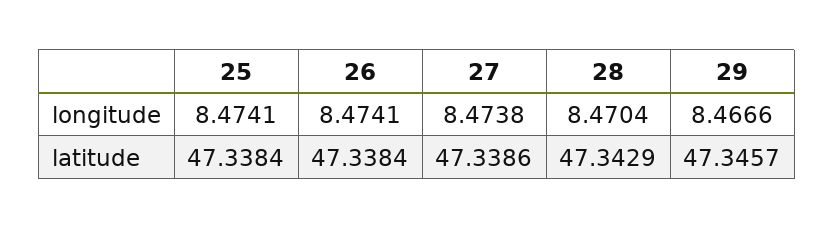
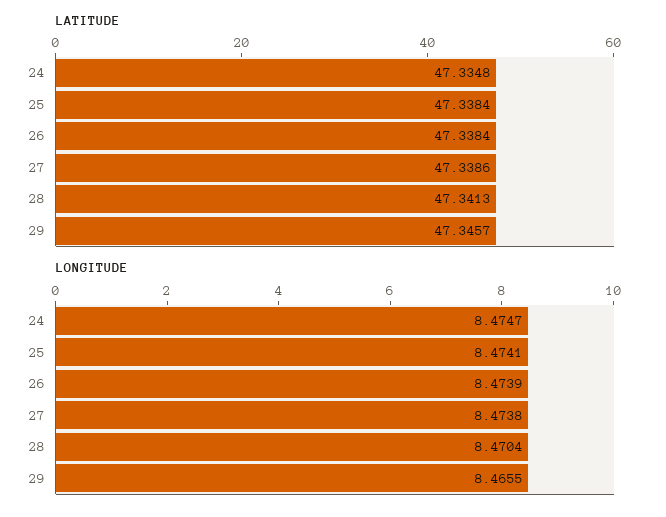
  {
    "longitude": {
      "25": 8.4741,
-     "26": 8.4741,
+     "26": 8.4739,
      "27": 8.4738,
      "28": 8.4704,
-     "29": 8.4666
+     "29": 8.4655,
+     "24": 8.4747
    },
    "latitude": {
      "25": 47.3384,
      "26": 47.3384,
      "27": 47.3386,
-     "28": 47.3429,
+     "28": 47.3413,
-     "29": 47.3457
+     "29": 47.3457,
+     "24": 47.3348
    }
  }

